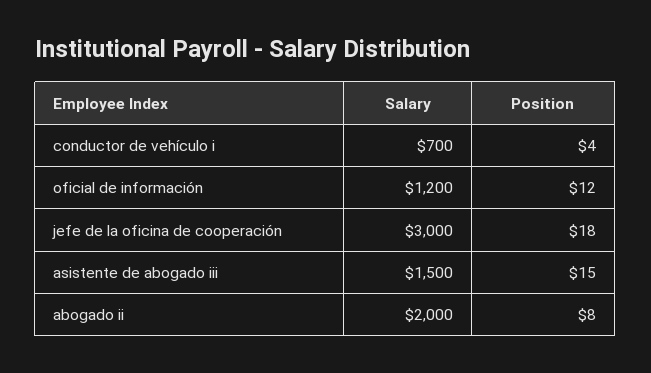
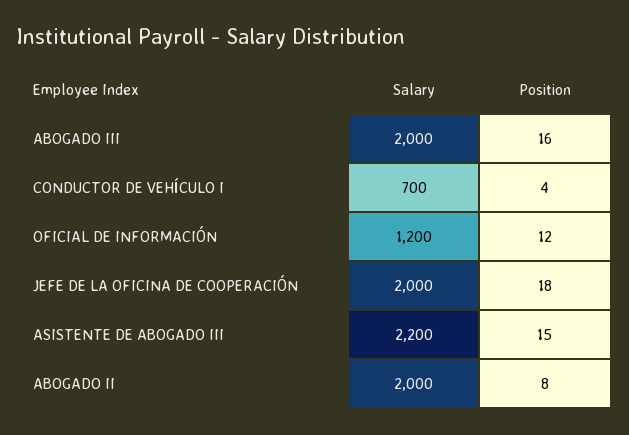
  {
    "Salary": {
      "conductor de vehículo i": 700,
      "oficial de información": 1200,
-     "jefe de la oficina de cooperación": 3000,
+     "jefe de la oficina de cooperación": 2000,
-     "asistente de abogado iii": 1500,
+     "asistente de abogado iii": 2200,
-     "abogado ii": 2000
+     "abogado ii": 2000,
+     "ABOGADO III": 2000
    },
    "Position": {
      "conductor de vehículo i": 4,
      "oficial de información": 12,
      "jefe de la oficina de cooperación": 18,
      "asistente de abogado iii": 15,
-     "abogado ii": 8
+     "abogado ii": 8,
+     "ABOGADO III": 16
    }
  }

